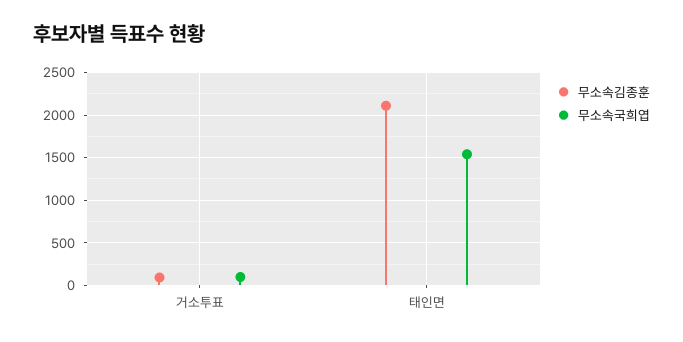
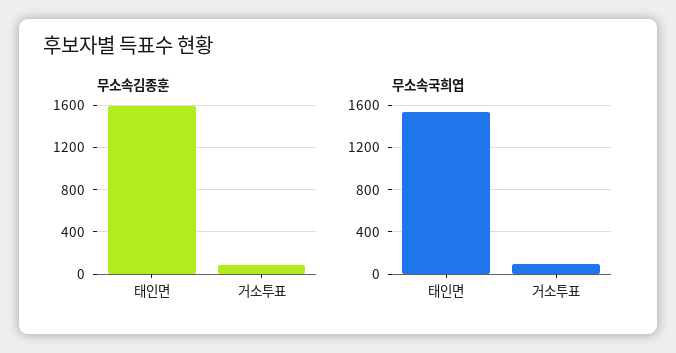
  {
    "무소속김종훈": {
      "거소투표": 100,
-     "태인면": 2100
+     "태인면": 1600
    },
    "무소속국희엽": {
      "거소투표": 100,
      "태인면": 1500
    }
  }

